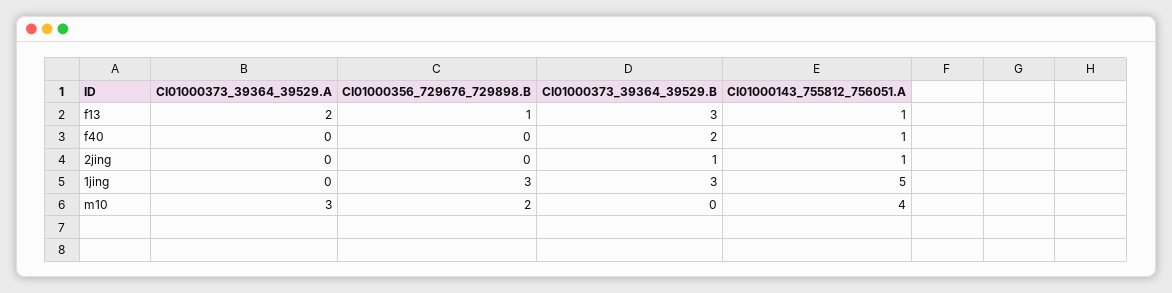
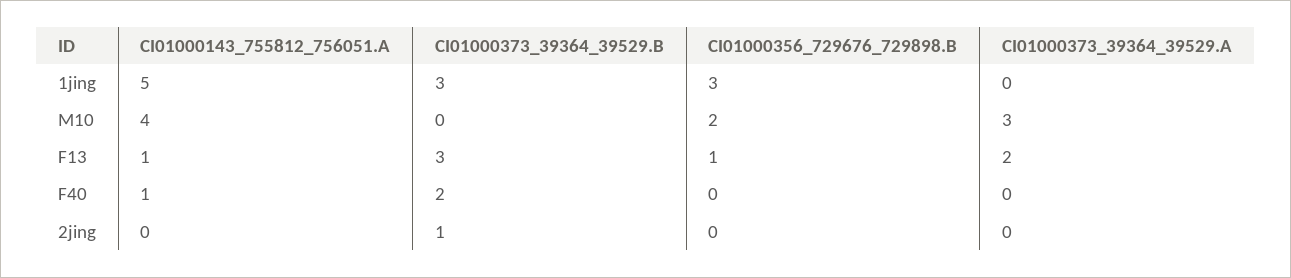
  {
    "CI01000373_39364_39529.A": {
      "f13": 2,
      "f40": 0,
      "2jing": 0,
      "1jing": 0,
      "m10": 3
    },
    "CI01000356_729676_729898.B": {
      "f13": 1,
      "f40": 0,
      "2jing": 0,
      "1jing": 3,
      "m10": 2
    },
    "CI01000373_39364_39529.B": {
      "f13": 3,
      "f40": 2,
      "2jing": 1,
      "1jing": 3,
      "m10": 0
    },
    "CI01000143_755812_756051.A": {
      "f13": 1,
      "f40": 1,
-     "2jing": 1,
+     "2jing": 0,
      "1jing": 5,
      "m10": 4
    }
  }

